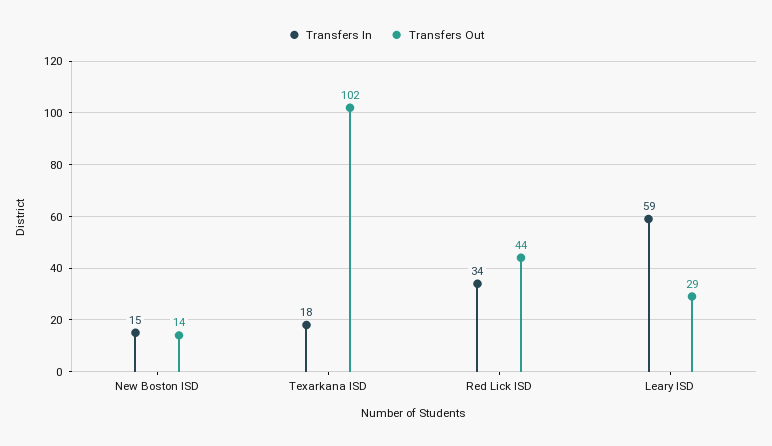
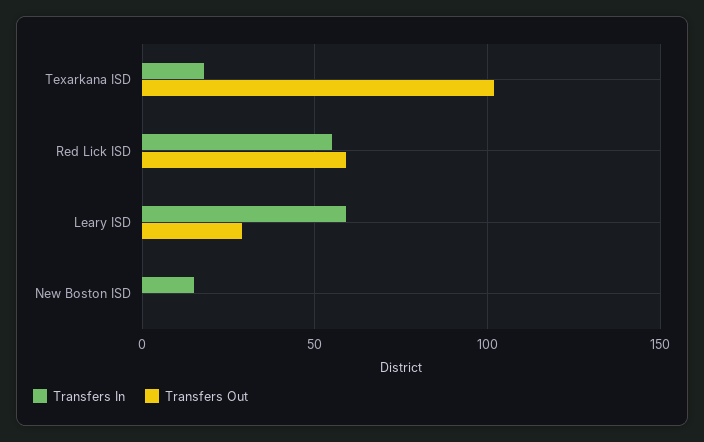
  {
    "Transfers In": {
      "New Boston ISD": 15,
      "Texarkana ISD": 18,
-     "Red Lick ISD": 34,
+     "Red Lick ISD": 55,
      "Leary ISD": 59
    },
    "Transfers Out": {
-     "New Boston ISD": 14,
+     "New Boston ISD": 0,
      "Texarkana ISD": 102,
-     "Red Lick ISD": 44,
+     "Red Lick ISD": 60,
      "Leary ISD": 29
    }
  }

